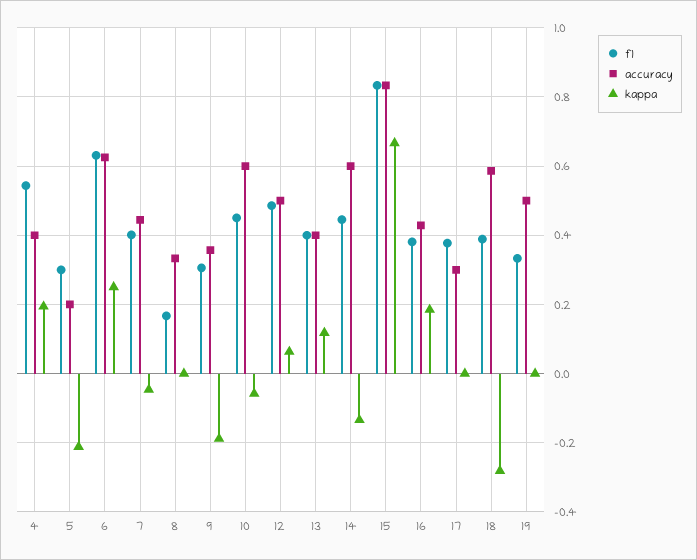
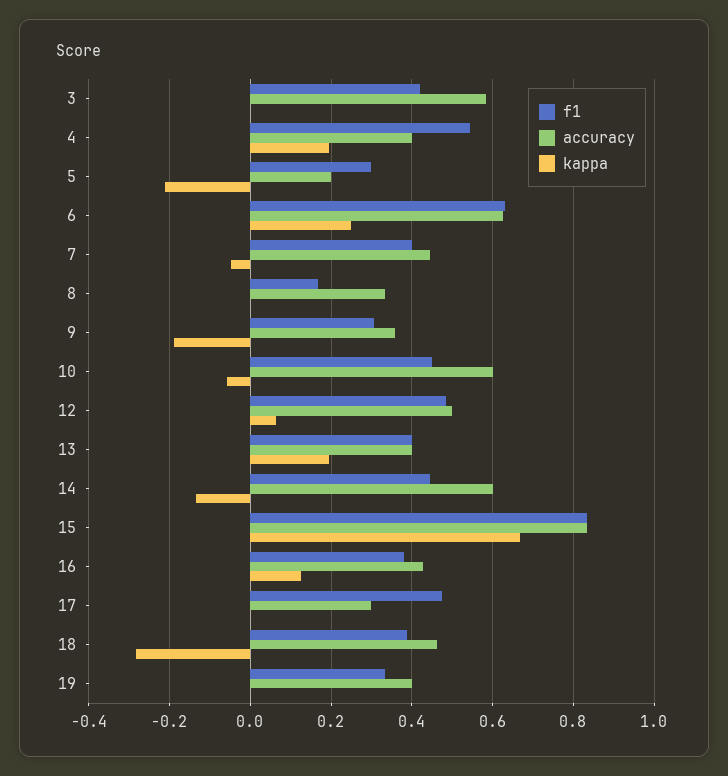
  {
    "f1": {
      "4": 0.54,
      "5": 0.3,
      "6": 0.64,
      "7": 0.4,
      "8": 0.16,
      "9": 0.3,
      "10": 0.46,
      "12": 0.48,
      "13": 0.4,
      "14": 0.44,
      "15": 0.84,
      "16": 0.38,
-     "17": 0.38,
+     "17": 0.48,
      "18": 0.38,
-     "19": 0.34
+     "19": 0.34,
+     "3": 0.42
    },
    "accuracy": {
      "4": 0.4,
      "5": 0.2,
      "6": 0.62,
      "7": 0.44,
      "8": 0.34,
      "9": 0.36,
      "10": 0.6,
      "12": 0.5,
      "13": 0.4,
      "14": 0.6,
      "15": 0.84,
      "16": 0.42,
      "17": 0.3,
-     "18": 0.58,
+     "18": 0.46,
-     "19": 0.5
+     "19": 0.4,
+     "3": 0.58
    },
    "kappa": {
      "4": 0.2,
      "5": -0.22,
      "6": 0.26,
      "7": -0.04,
      "8": 0,
      "9": -0.18,
      "10": -0.06,
      "12": 0.06,
-     "13": 0.12,
+     "13": 0.2,
      "14": -0.14,
      "15": 0.66,
-     "16": 0.18,
+     "16": 0.12,
      "17": 0,
      "18": -0.28,
-     "19": 0
+     "19": 0,
+     "3": 0
    }
  }

